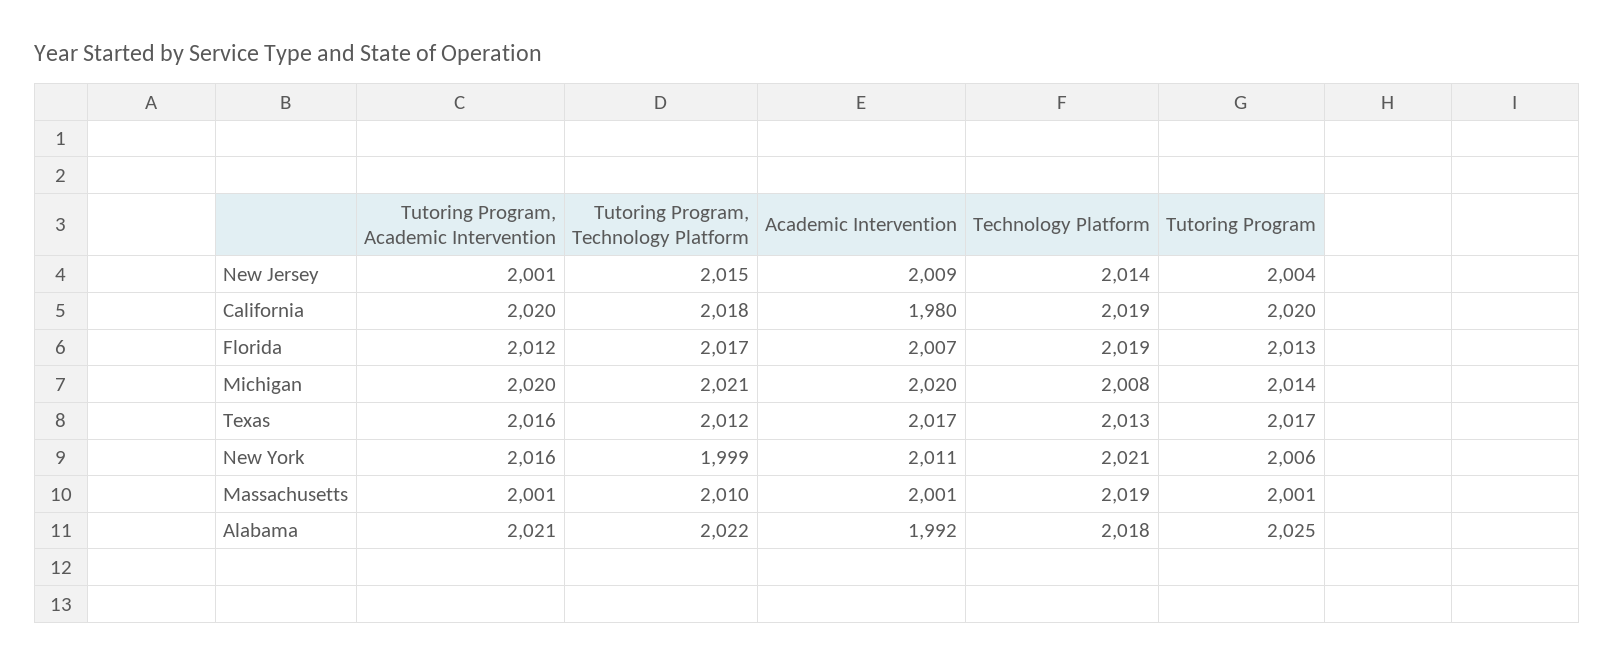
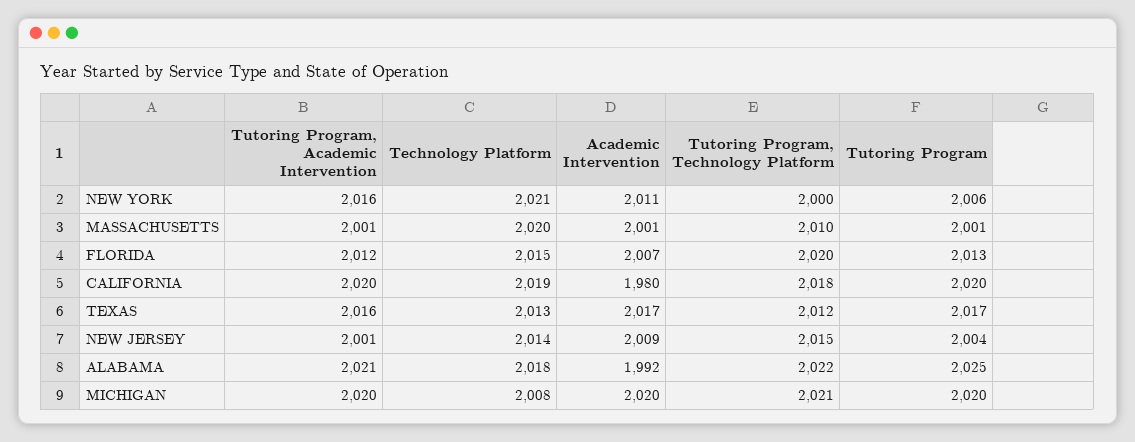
  {
    "Tutoring Program, Academic Intervention": {
      "New Jersey": 2001,
      "California": 2020,
      "Florida": 2012,
      "Michigan": 2020,
      "Texas": 2016,
      "New York": 2016,
      "Massachusetts": 2001,
      "Alabama": 2021
    },
    "Tutoring Program, Technology Platform": {
      "New Jersey": 2015,
      "California": 2018,
-     "Florida": 2017,
+     "Florida": 2020,
      "Michigan": 2021,
      "Texas": 2012,
-     "New York": 1999,
+     "New York": 2000,
      "Massachusetts": 2010,
      "Alabama": 2022
    },
    "Academic Intervention": {
      "New Jersey": 2009,
      "California": 1980,
      "Florida": 2007,
      "Michigan": 2020,
      "Texas": 2017,
      "New York": 2011,
      "Massachusetts": 2001,
      "Alabama": 1992
    },
    "Technology Platform": {
      "New Jersey": 2014,
      "California": 2019,
-     "Florida": 2019,
+     "Florida": 2015,
      "Michigan": 2008,
      "Texas": 2013,
      "New York": 2021,
-     "Massachusetts": 2019,
+     "Massachusetts": 2020,
      "Alabama": 2018
    },
    "Tutoring Program": {
      "New Jersey": 2004,
      "California": 2020,
      "Florida": 2013,
-     "Michigan": 2014,
+     "Michigan": 2020,
      "Texas": 2017,
      "New York": 2006,
      "Massachusetts": 2001,
      "Alabama": 2025
    }
  }

